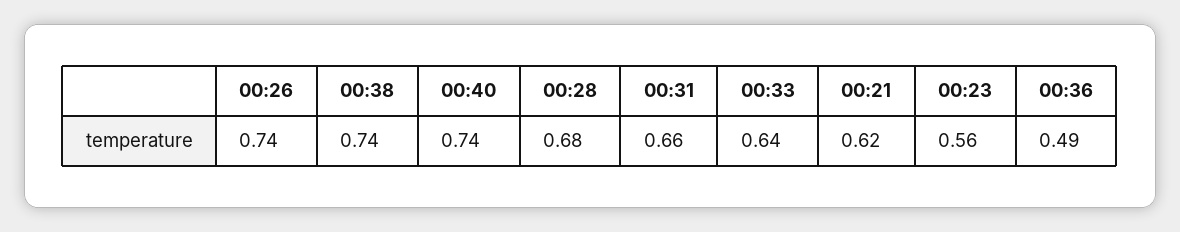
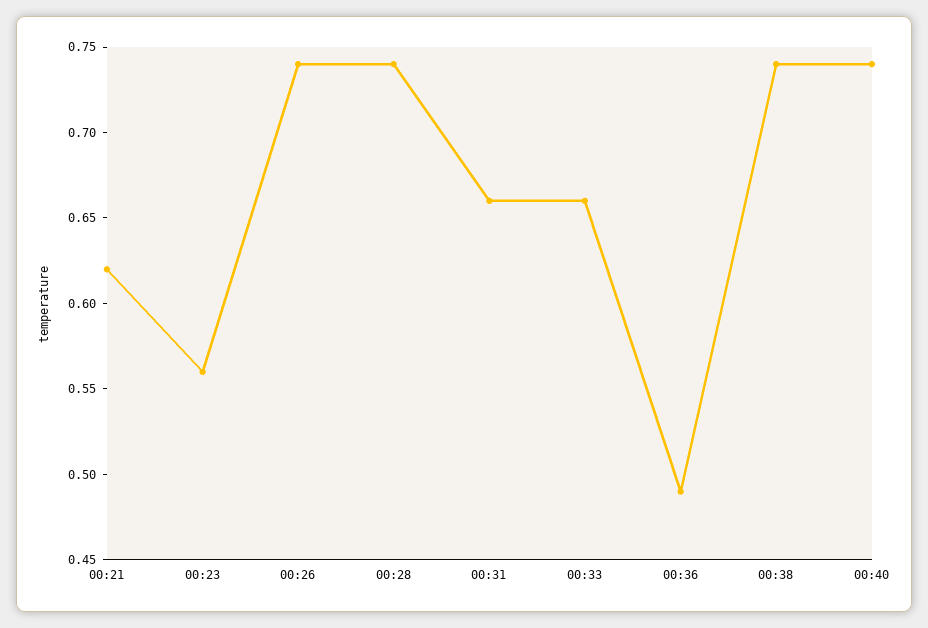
  {
    "00:26": 0.74,
    "00:38": 0.74,
    "00:40": 0.74,
-   "00:28": 0.68,
+   "00:28": 0.74,
    "00:31": 0.66,
-   "00:33": 0.64,
+   "00:33": 0.66,
    "00:21": 0.62,
    "00:23": 0.56,
    "00:36": 0.49
  }

